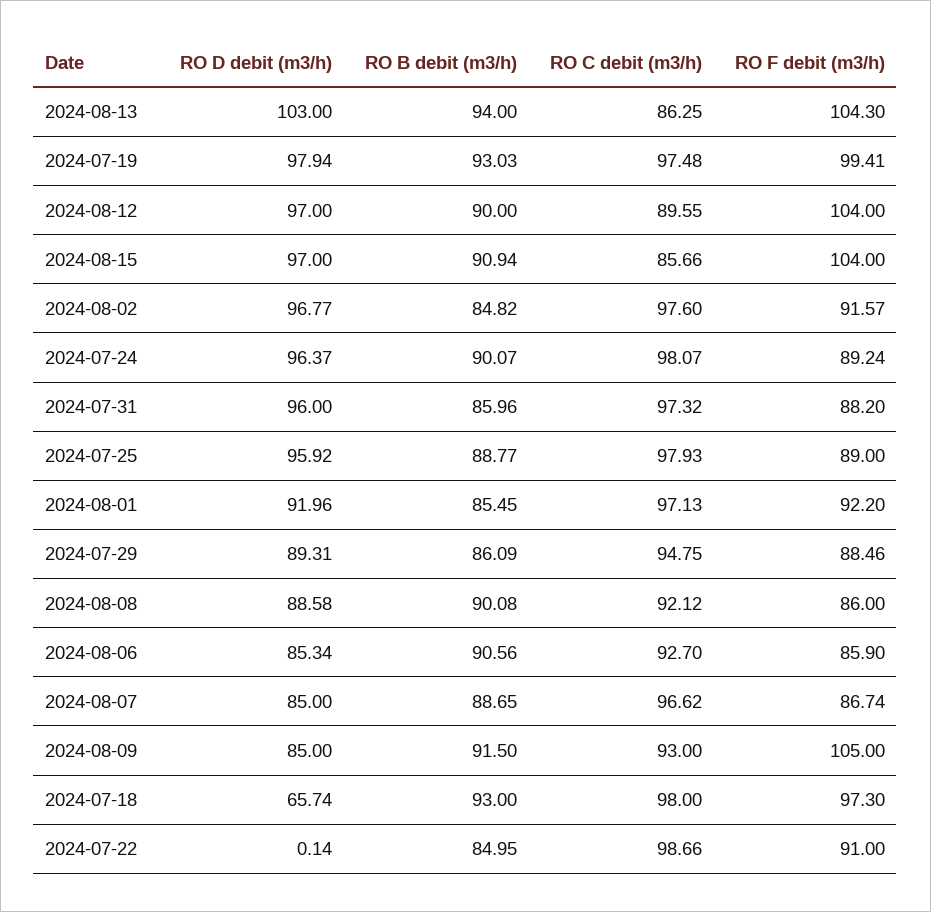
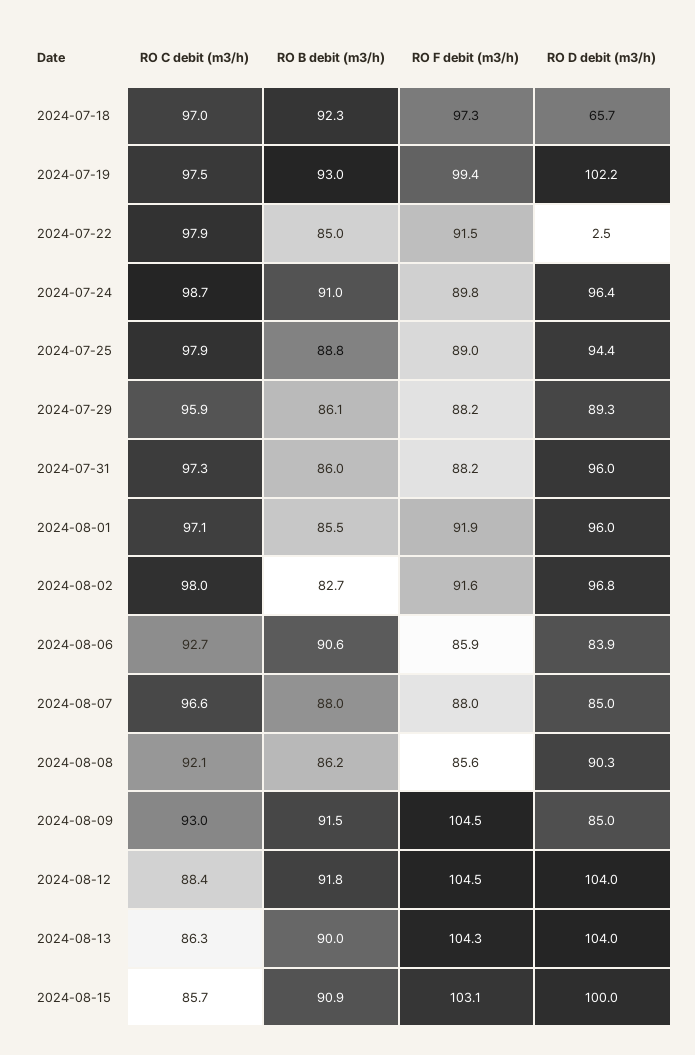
  {
    "RO D debit (m3/h)": {
-     "2024-08-13": 103,
+     "2024-08-13": 104,
-     "2024-07-19": 97.94,
+     "2024-07-19": 102.2,
-     "2024-08-12": 97,
+     "2024-08-12": 104,
-     "2024-08-15": 97,
+     "2024-08-15": 100,
      "2024-08-02": 96.77,
      "2024-07-24": 96.37,
      "2024-07-31": 96,
-     "2024-07-25": 95.92,
+     "2024-07-25": 94.4,
-     "2024-08-01": 91.96,
+     "2024-08-01": 96,
      "2024-07-29": 89.31,
-     "2024-08-08": 88.58,
+     "2024-08-08": 90.3,
-     "2024-08-06": 85.34,
+     "2024-08-06": 83.9,
      "2024-08-07": 85,
      "2024-08-09": 85,
      "2024-07-18": 65.74,
-     "2024-07-22": 0.14
+     "2024-07-22": 2.5
    },
    "RO B debit (m3/h)": {
-     "2024-08-13": 94,
+     "2024-08-13": 90,
      "2024-07-19": 93.03,
-     "2024-08-12": 90,
+     "2024-08-12": 91.8,
      "2024-08-15": 90.94,
-     "2024-08-02": 84.82,
+     "2024-08-02": 82.7,
-     "2024-07-24": 90.07,
+     "2024-07-24": 91,
      "2024-07-31": 85.96,
      "2024-07-25": 88.77,
      "2024-08-01": 85.45,
      "2024-07-29": 86.09,
-     "2024-08-08": 90.08,
+     "2024-08-08": 86.2,
      "2024-08-06": 90.56,
-     "2024-08-07": 88.65,
+     "2024-08-07": 88,
      "2024-08-09": 91.5,
-     "2024-07-18": 93,
+     "2024-07-18": 92.3,
      "2024-07-22": 84.95
    },
    "RO C debit (m3/h)": {
      "2024-08-13": 86.25,
      "2024-07-19": 97.48,
-     "2024-08-12": 89.55,
+     "2024-08-12": 88.4,
      "2024-08-15": 85.66,
-     "2024-08-02": 97.6,
+     "2024-08-02": 98,
-     "2024-07-24": 98.07,
+     "2024-07-24": 98.7,
      "2024-07-31": 97.32,
      "2024-07-25": 97.93,
      "2024-08-01": 97.13,
-     "2024-07-29": 94.75,
+     "2024-07-29": 95.9,
      "2024-08-08": 92.12,
      "2024-08-06": 92.7,
      "2024-08-07": 96.62,
      "2024-08-09": 93,
-     "2024-07-18": 98,
+     "2024-07-18": 97,
-     "2024-07-22": 98.66
+     "2024-07-22": 97.9
    },
    "RO F debit (m3/h)": {
      "2024-08-13": 104.3,
      "2024-07-19": 99.41,
-     "2024-08-12": 104,
+     "2024-08-12": 104.5,
-     "2024-08-15": 104,
+     "2024-08-15": 103.1,
      "2024-08-02": 91.57,
-     "2024-07-24": 89.24,
+     "2024-07-24": 89.8,
      "2024-07-31": 88.2,
      "2024-07-25": 89,
-     "2024-08-01": 92.2,
+     "2024-08-01": 91.9,
-     "2024-07-29": 88.46,
+     "2024-07-29": 88.2,
-     "2024-08-08": 86,
+     "2024-08-08": 85.6,
      "2024-08-06": 85.9,
-     "2024-08-07": 86.74,
+     "2024-08-07": 88,
-     "2024-08-09": 105,
+     "2024-08-09": 104.5,
      "2024-07-18": 97.3,
-     "2024-07-22": 91
+     "2024-07-22": 91.5
    }
  }

